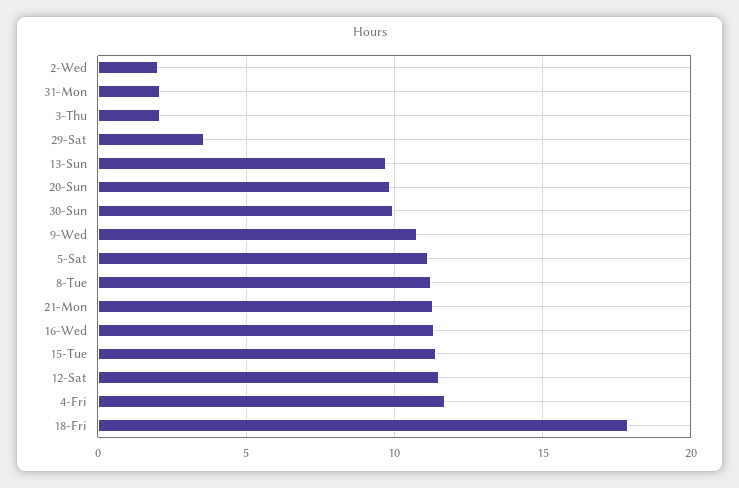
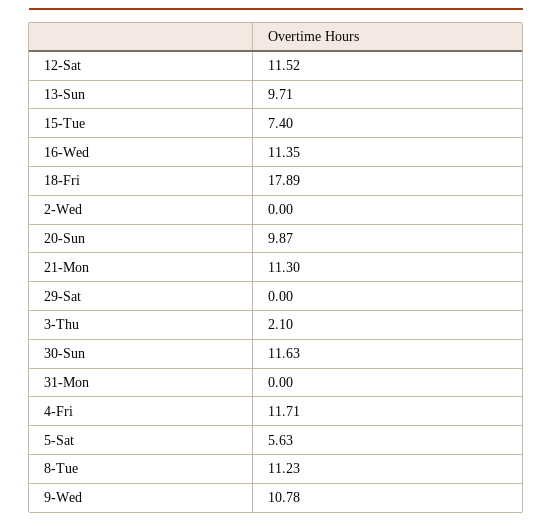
  {
-   "2-Wed": 2,
+   "2-Wed": 0,
-   "31-Mon": 2,
+   "31-Mon": 0,
    "3-Thu": 2.1,
-   "29-Sat": 3.5,
+   "29-Sat": 0,
    "13-Sun": 9.71,
    "20-Sun": 9.87,
-   "30-Sun": 10,
+   "30-Sun": 11.63,
    "9-Wed": 10.78,
-   "5-Sat": 11,
+   "5-Sat": 5.63,
    "8-Tue": 11.23,
    "21-Mon": 11.3,
    "16-Wed": 11.35,
-   "15-Tue": 11.5,
+   "15-Tue": 7.4,
    "12-Sat": 11.52,
    "4-Fri": 11.71,
    "18-Fri": 17.89
  }

